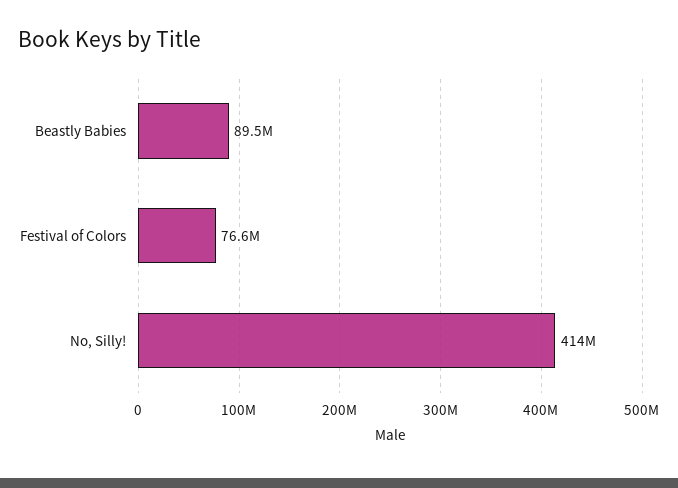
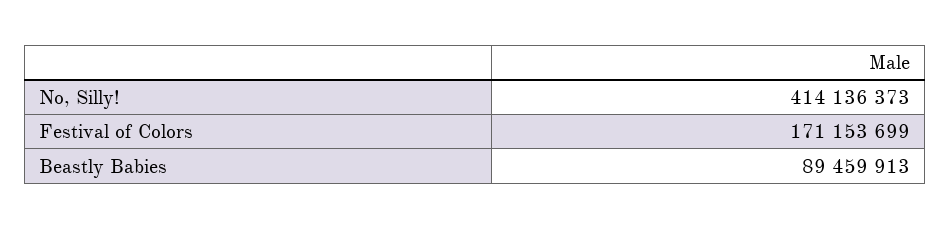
  {
    "Beastly Babies": 89459913,
-   "Festival of Colors": 76600000,
+   "Festival of Colors": 171153699,
    "No, Silly!": 414136373
  }

